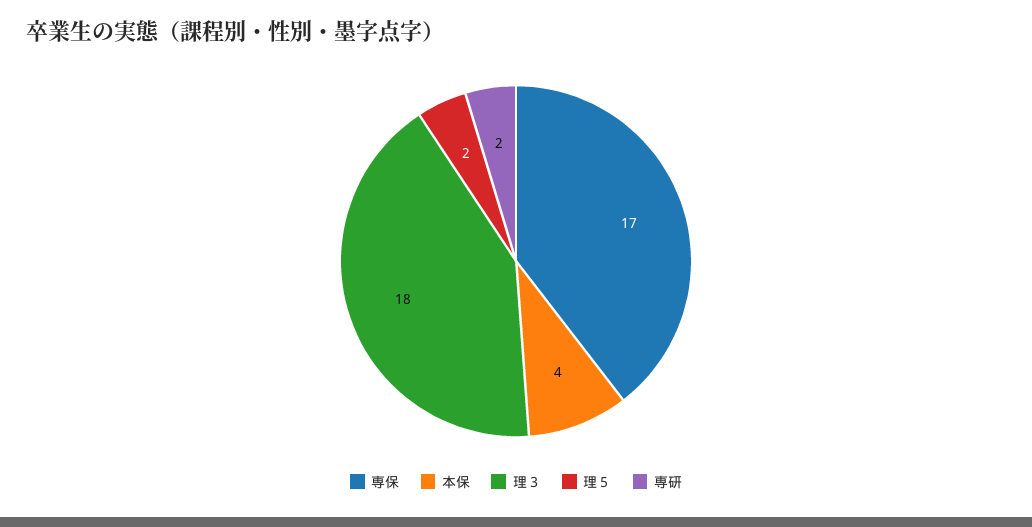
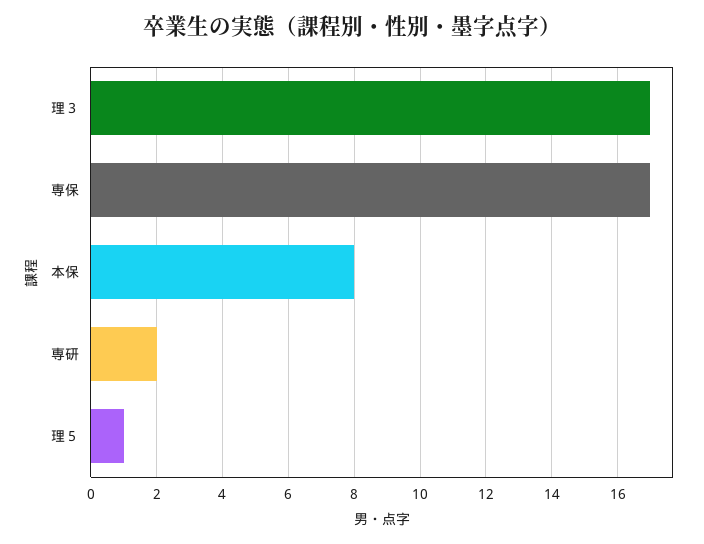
  {
    "専保": 17,
-   "本保": 4,
+   "本保": 8,
-   "理３": 18,
+   "理３": 17,
-   "理５": 2,
+   "理５": 1,
    "専研": 2
  }

